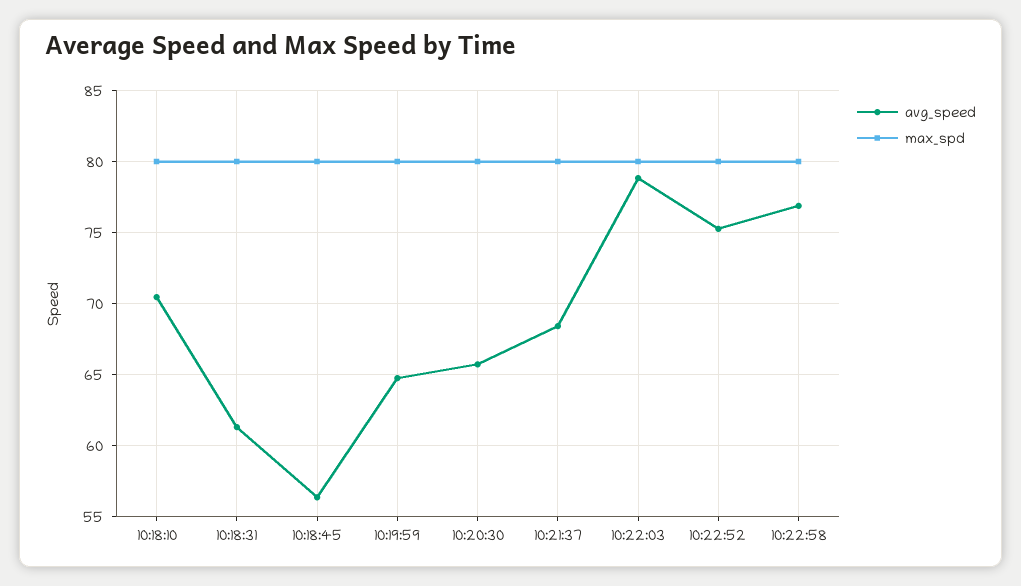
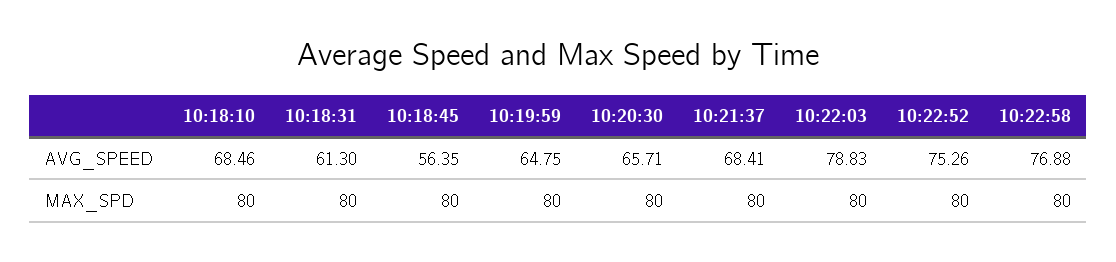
  {
    "avg_speed": {
-     "10:18:10": 70.5,
+     "10:18:10": 68.46,
      "10:18:31": 61.3,
      "10:18:45": 56.35,
      "10:19:59": 64.75,
      "10:20:30": 65.71,
      "10:21:37": 68.41,
      "10:22:03": 78.83,
      "10:22:52": 75.26,
      "10:22:58": 76.88
    },
    "max_spd": {
      "10:18:10": 80,
      "10:18:31": 80,
      "10:18:45": 80,
      "10:19:59": 80,
      "10:20:30": 80,
      "10:21:37": 80,
      "10:22:03": 80,
      "10:22:52": 80,
      "10:22:58": 80
    }
  }

